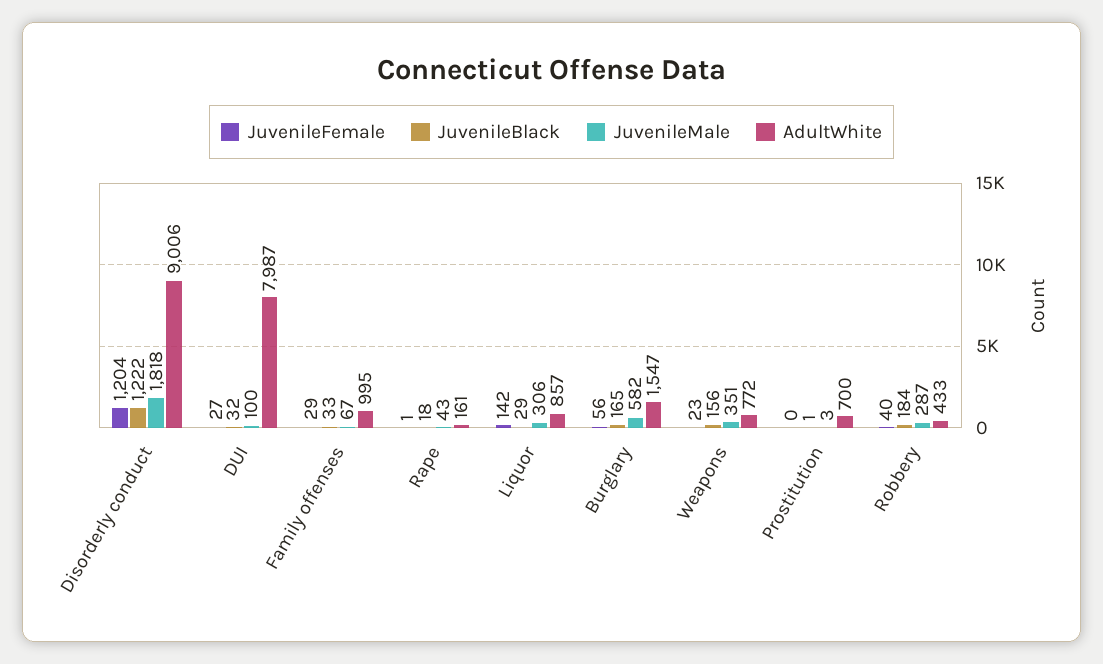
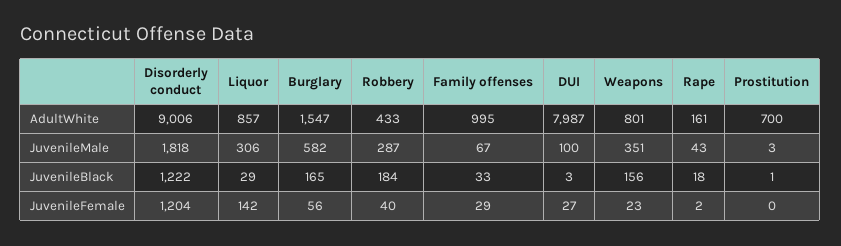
  {
    "JuvenileFemale": {
      "Disorderly conduct": 1204,
      "DUI": 27,
      "Family offenses": 29,
-     "Rape": 1,
+     "Rape": 2,
      "Liquor": 142,
      "Burglary": 56,
      "Weapons": 23,
      "Prostitution": 0,
      "Robbery": 40
    },
    "JuvenileBlack": {
      "Disorderly conduct": 1222,
-     "DUI": 32,
+     "DUI": 3,
      "Family offenses": 33,
      "Rape": 18,
      "Liquor": 29,
      "Burglary": 165,
      "Weapons": 156,
      "Prostitution": 1,
      "Robbery": 184
    },
    "JuvenileMale": {
      "Disorderly conduct": 1818,
      "DUI": 100,
      "Family offenses": 67,
      "Rape": 43,
      "Liquor": 306,
      "Burglary": 582,
      "Weapons": 351,
      "Prostitution": 3,
      "Robbery": 287
    },
    "AdultWhite": {
      "Disorderly conduct": 9006,
      "DUI": 7987,
      "Family offenses": 995,
      "Rape": 161,
      "Liquor": 857,
      "Burglary": 1547,
-     "Weapons": 772,
+     "Weapons": 801,
      "Prostitution": 700,
      "Robbery": 433
    }
  }

